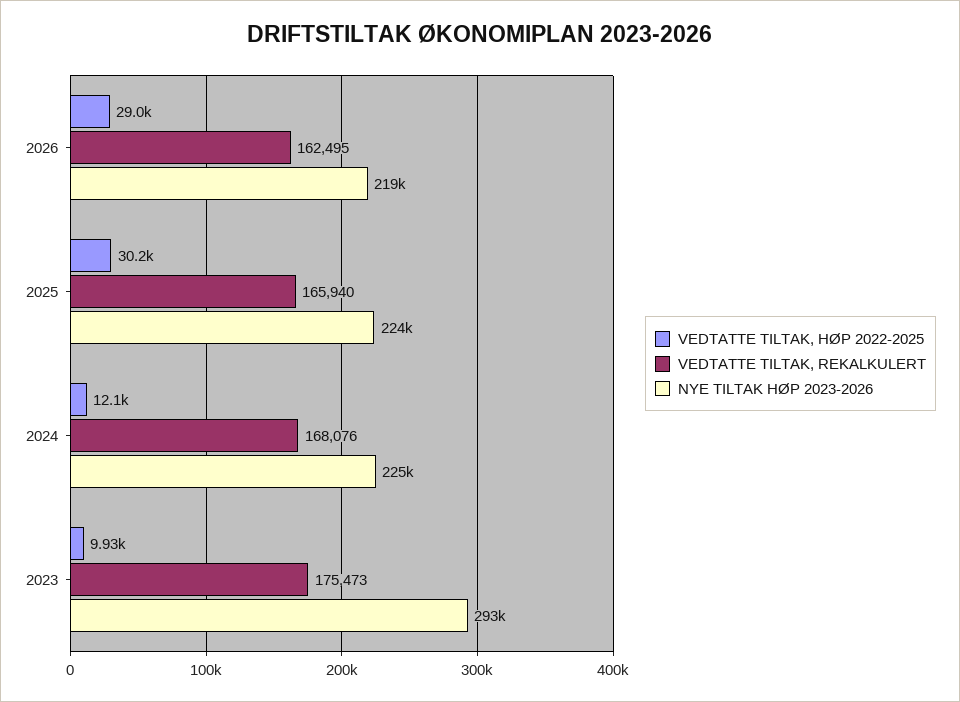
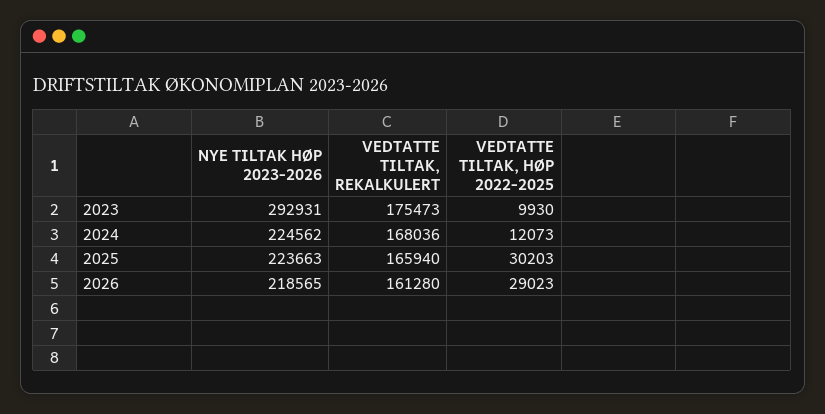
  {
    "VEDTATTE TILTAK, HØP 2022-2025": {
      "2026": 29023,
      "2025": 30203,
      "2024": 12073,
      "2023": 9930
    },
    "VEDTATTE TILTAK, REKALKULERT": {
-     "2026": 162495,
+     "2026": 161280,
      "2025": 165940,
-     "2024": 168076,
+     "2024": 168036,
      "2023": 175473
    },
    "NYE TILTAK HØP 2023-2026": {
      "2026": 218565,
      "2025": 223663,
      "2024": 224562,
      "2023": 292931
    }
  }

